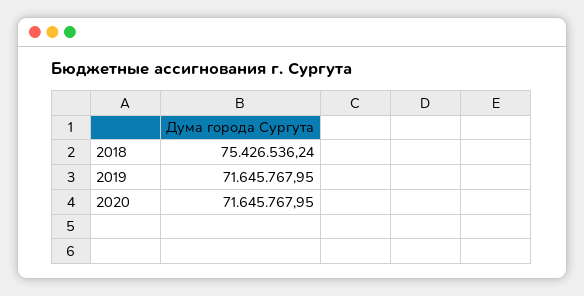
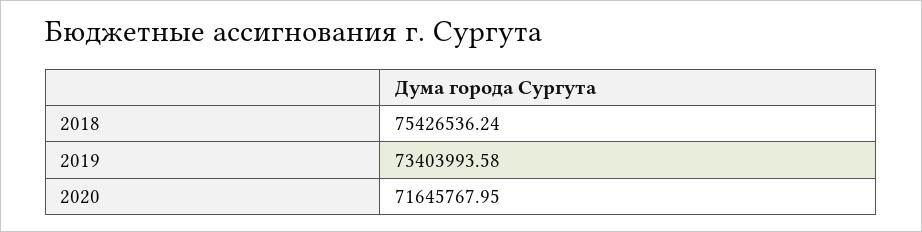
  {
    "2018": 75426536.24,
-   "2019": 71645767.95,
+   "2019": 73403993.58,
    "2020": 71645767.95
  }

